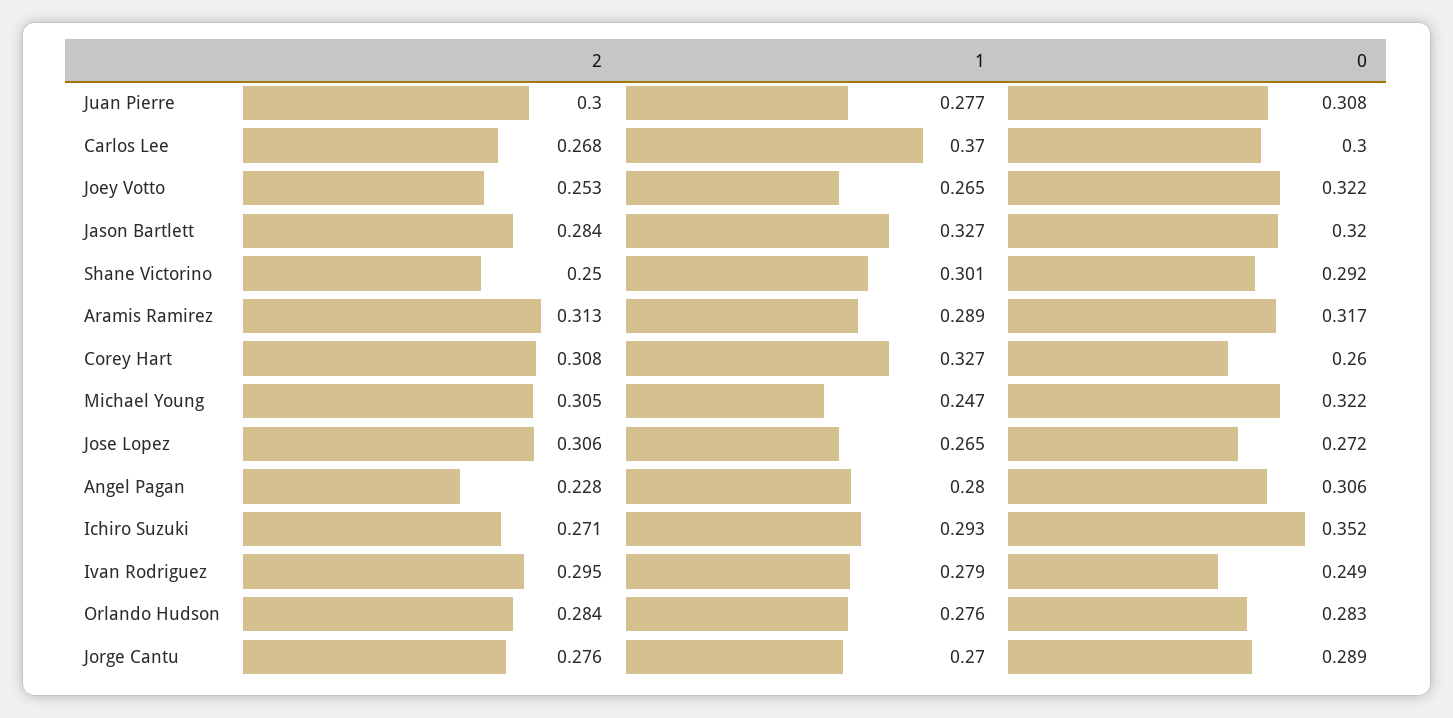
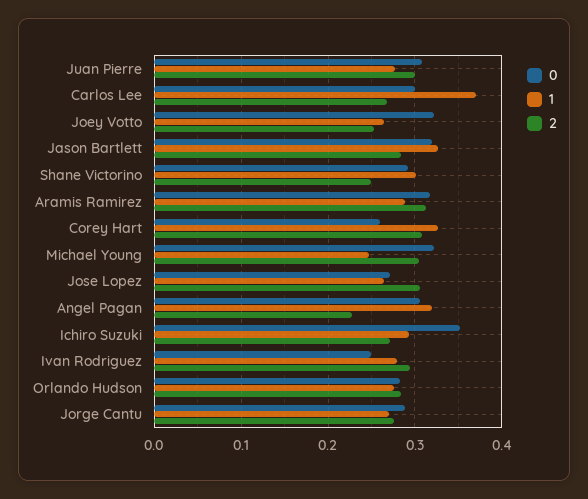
  {
    "2": {
      "Juan Pierre": 0.3,
      "Carlos Lee": 0.268,
      "Joey Votto": 0.253,
      "Jason Bartlett": 0.284,
      "Shane Victorino": 0.25,
      "Aramis Ramirez": 0.313,
      "Corey Hart": 0.308,
      "Michael Young": 0.305,
      "Jose Lopez": 0.306,
      "Angel Pagan": 0.228,
      "Ichiro Suzuki": 0.271,
      "Ivan Rodriguez": 0.295,
      "Orlando Hudson": 0.284,
      "Jorge Cantu": 0.276
    },
    "1": {
      "Juan Pierre": 0.277,
      "Carlos Lee": 0.37,
      "Joey Votto": 0.265,
      "Jason Bartlett": 0.327,
      "Shane Victorino": 0.301,
      "Aramis Ramirez": 0.289,
      "Corey Hart": 0.327,
      "Michael Young": 0.247,
      "Jose Lopez": 0.265,
-     "Angel Pagan": 0.28,
+     "Angel Pagan": 0.32,
      "Ichiro Suzuki": 0.293,
      "Ivan Rodriguez": 0.279,
      "Orlando Hudson": 0.276,
      "Jorge Cantu": 0.27
    },
    "0": {
      "Juan Pierre": 0.308,
      "Carlos Lee": 0.3,
      "Joey Votto": 0.322,
      "Jason Bartlett": 0.32,
      "Shane Victorino": 0.292,
      "Aramis Ramirez": 0.317,
      "Corey Hart": 0.26,
      "Michael Young": 0.322,
      "Jose Lopez": 0.272,
      "Angel Pagan": 0.306,
      "Ichiro Suzuki": 0.352,
      "Ivan Rodriguez": 0.249,
      "Orlando Hudson": 0.283,
      "Jorge Cantu": 0.289
    }
  }

